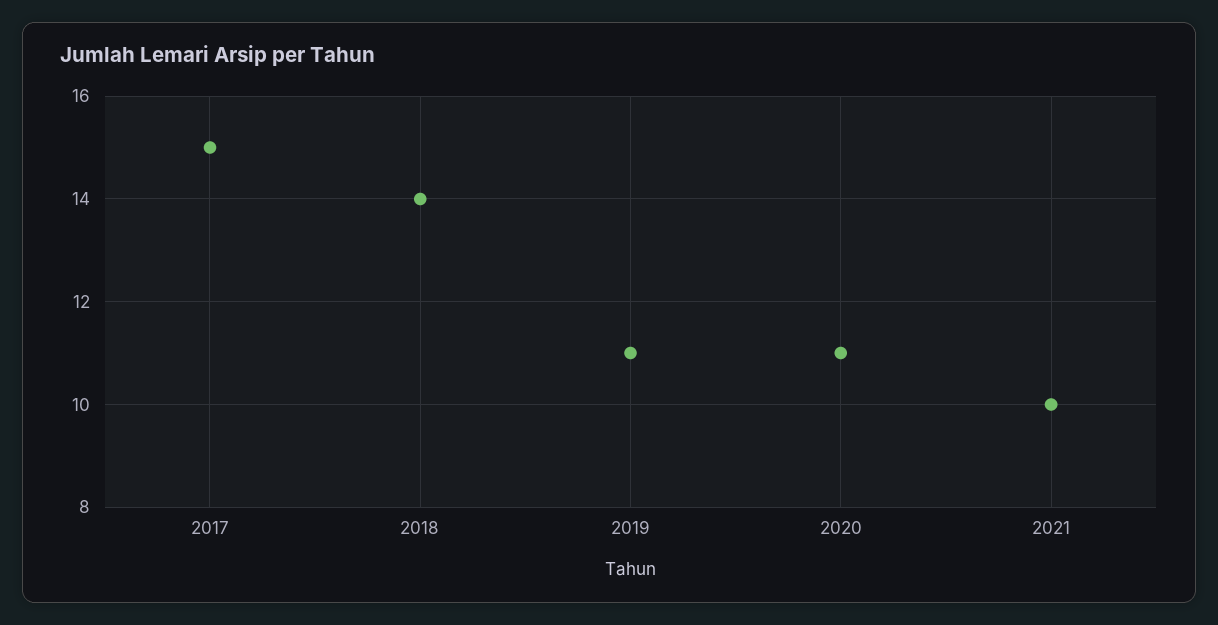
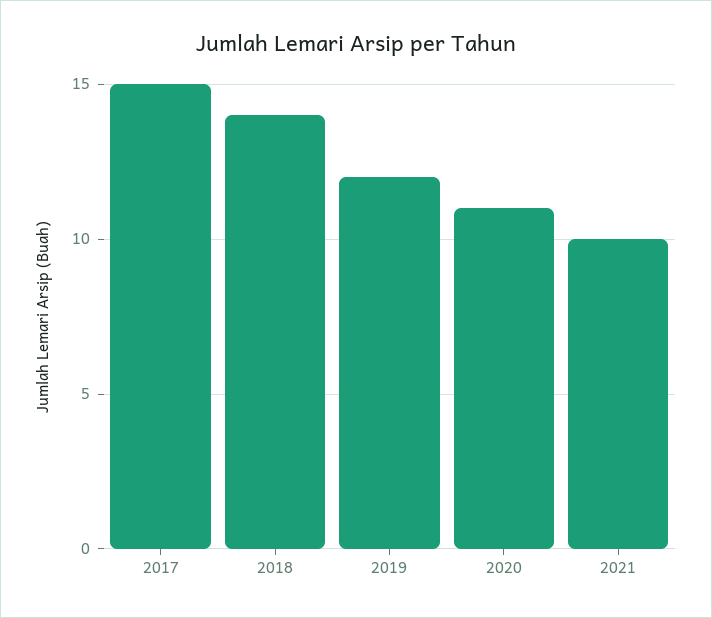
  {
    "2017": 15,
    "2018": 14,
-   "2019": 11,
+   "2019": 12,
    "2020": 11,
    "2021": 10
  }

